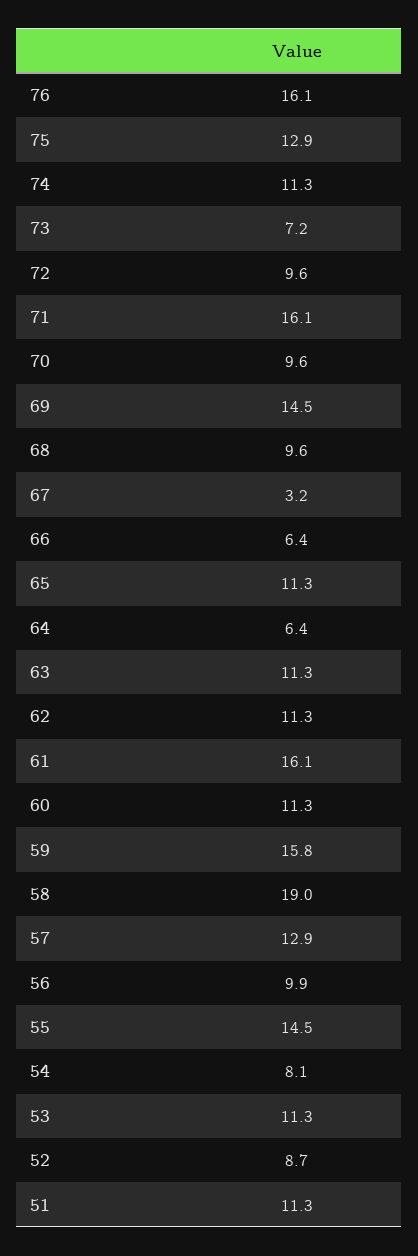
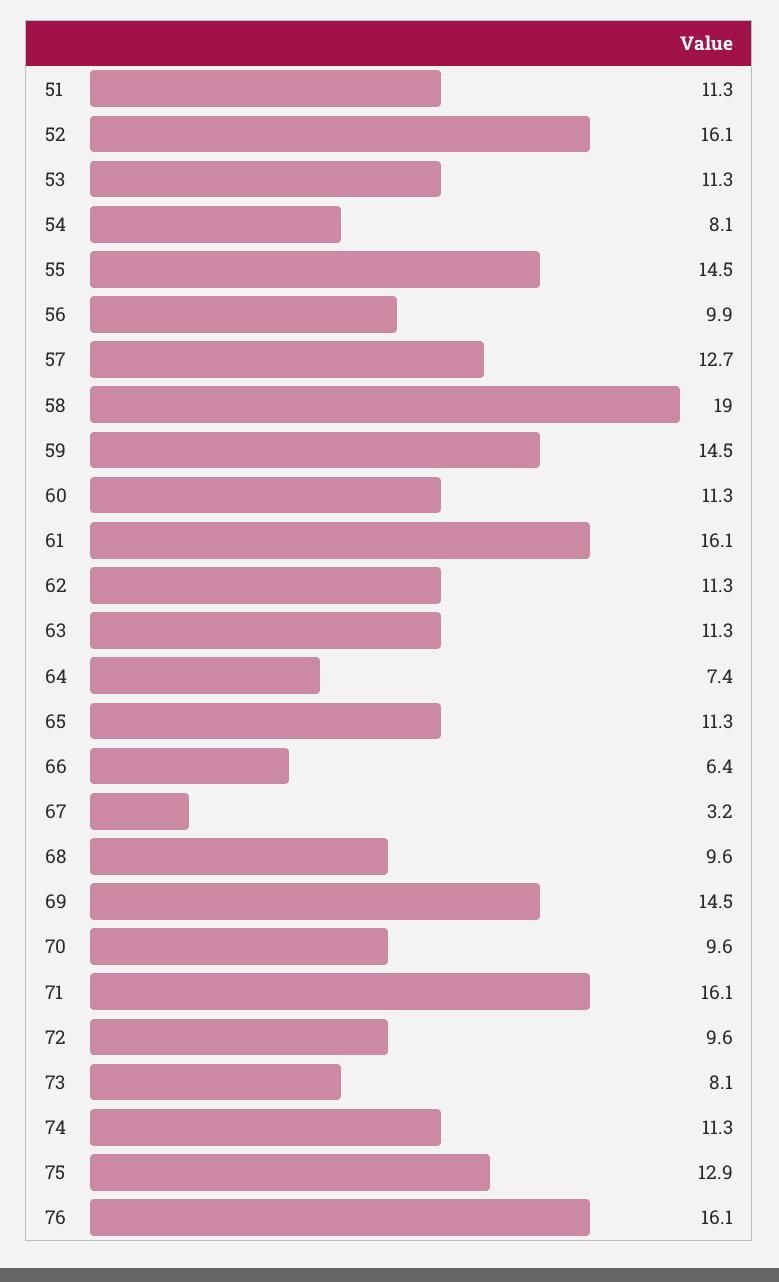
  {
    "76": 16.1,
    "75": 12.9,
    "74": 11.3,
-   "73": 7.2,
+   "73": 8.1,
    "72": 9.6,
    "71": 16.1,
    "70": 9.6,
    "69": 14.5,
    "68": 9.6,
    "67": 3.2,
    "66": 6.4,
    "65": 11.3,
-   "64": 6.4,
+   "64": 7.4,
    "63": 11.3,
    "62": 11.3,
    "61": 16.1,
    "60": 11.3,
-   "59": 15.8,
+   "59": 14.5,
    "58": 19,
-   "57": 12.9,
+   "57": 12.7,
    "56": 9.9,
    "55": 14.5,
    "54": 8.1,
    "53": 11.3,
-   "52": 8.7,
+   "52": 16.1,
    "51": 11.3
  }

